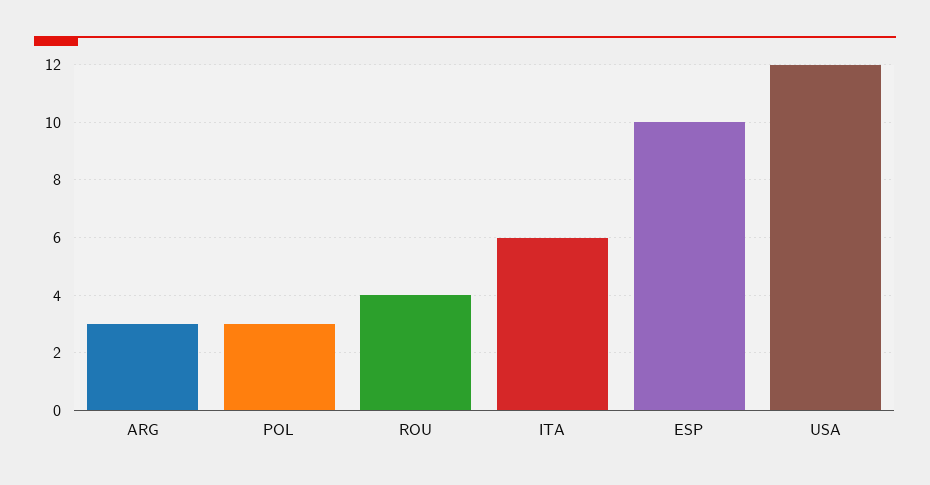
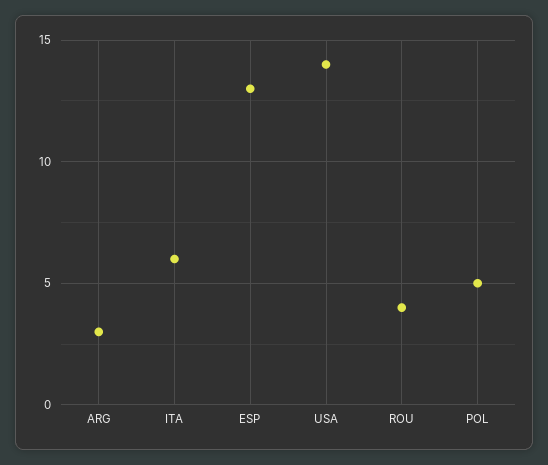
  {
    "ARG": 3,
-   "POL": 3,
+   "POL": 5,
    "ROU": 4,
    "ITA": 6,
-   "ESP": 10,
+   "ESP": 13,
-   "USA": 12
+   "USA": 14
  }

